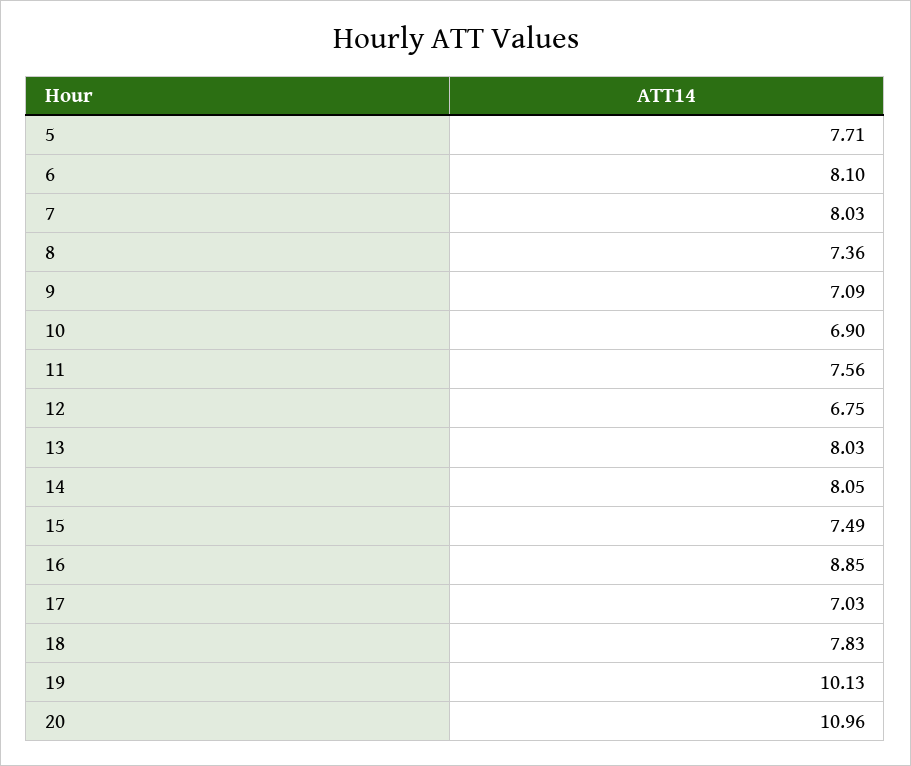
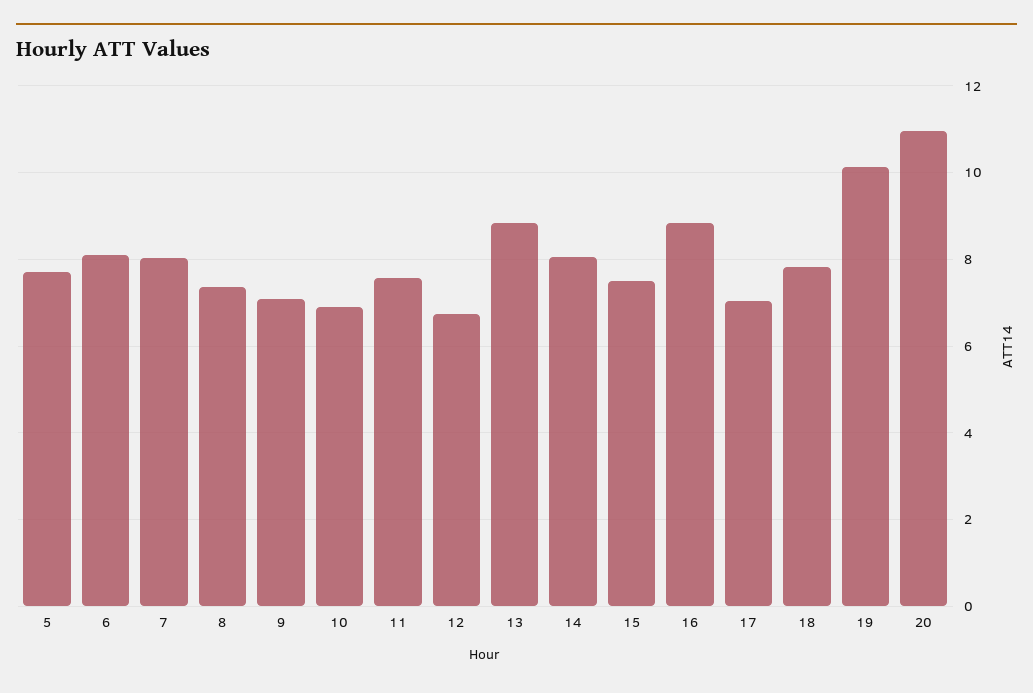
  {
    "5": 7.71,
    "6": 8.1,
    "7": 8.03,
    "8": 7.36,
    "9": 7.09,
    "10": 6.9,
    "11": 7.56,
    "12": 6.75,
-   "13": 8.03,
+   "13": 8.8,
    "14": 8.05,
    "15": 7.49,
    "16": 8.85,
    "17": 7.03,
    "18": 7.83,
    "19": 10.13,
    "20": 10.96
  }

